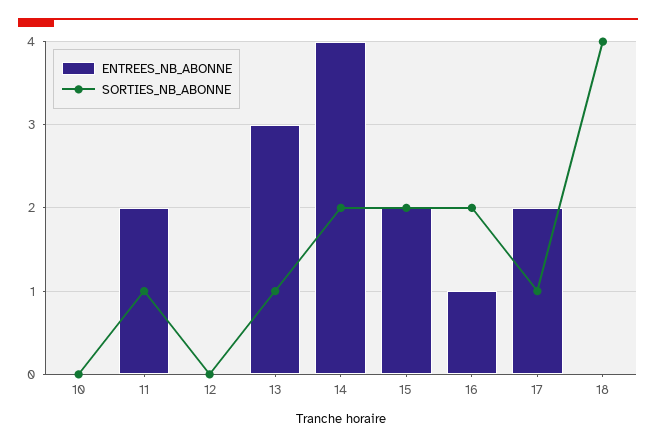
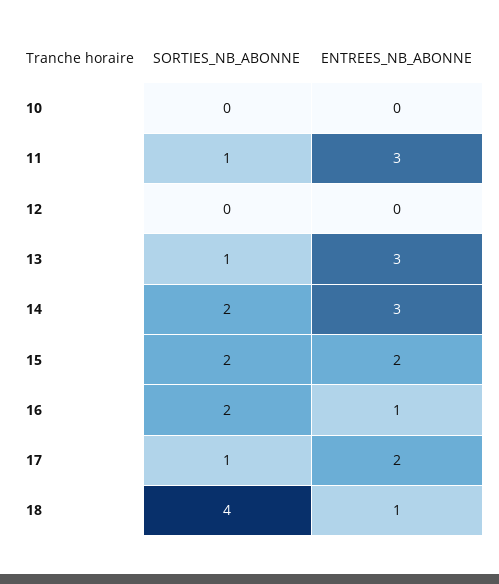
  {
    "ENTREES_NB_ABONNE": {
      "10": 0,
-     "11": 2,
+     "11": 3,
      "12": 0,
      "13": 3,
-     "14": 4,
+     "14": 3,
      "15": 2,
      "16": 1,
      "17": 2,
-     "18": 0
+     "18": 1
    },
    "SORTIES_NB_ABONNE": {
      "10": 0,
      "11": 1,
      "12": 0,
      "13": 1,
      "14": 2,
      "15": 2,
      "16": 2,
      "17": 1,
      "18": 4
    }
  }

